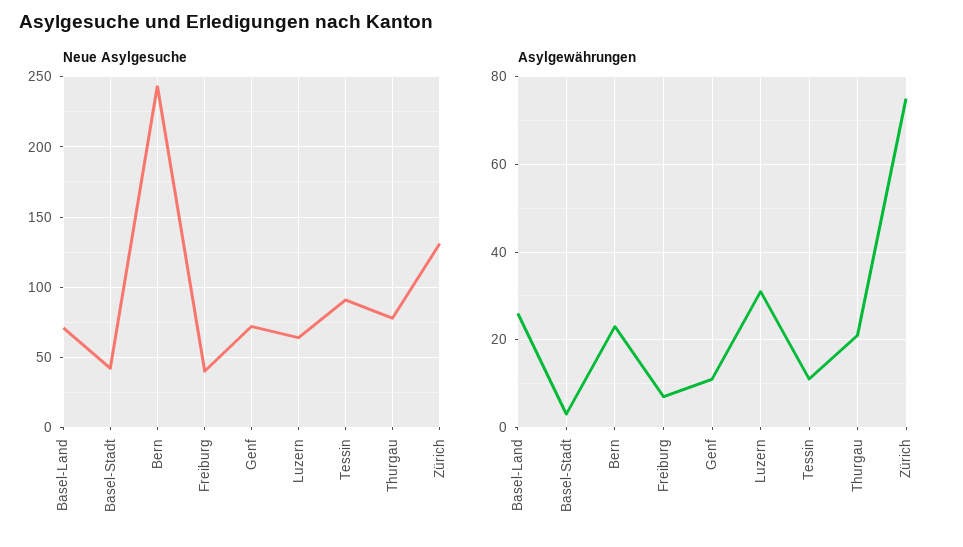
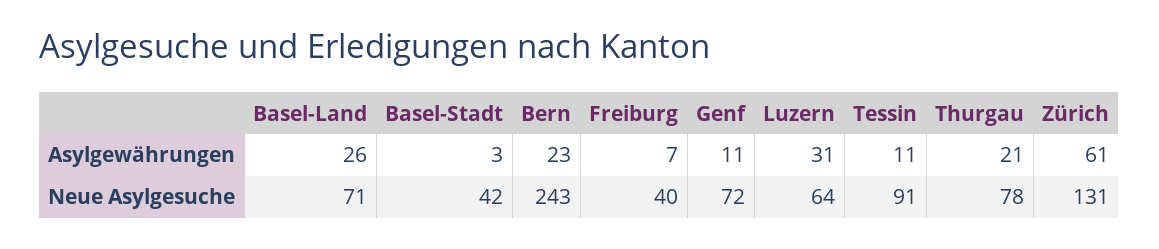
  {
    "Neue Asylgesuche": {
      "Basel-Land": 71,
      "Basel-Stadt": 42,
      "Bern": 243,
      "Freiburg": 40,
      "Genf": 72,
      "Luzern": 64,
      "Tessin": 91,
      "Thurgau": 78,
      "Zürich": 131
    },
    "Asylgewährungen": {
      "Basel-Land": 26,
      "Basel-Stadt": 3,
      "Bern": 23,
      "Freiburg": 7,
      "Genf": 11,
      "Luzern": 31,
      "Tessin": 11,
      "Thurgau": 21,
-     "Zürich": 75
+     "Zürich": 61
    }
  }

